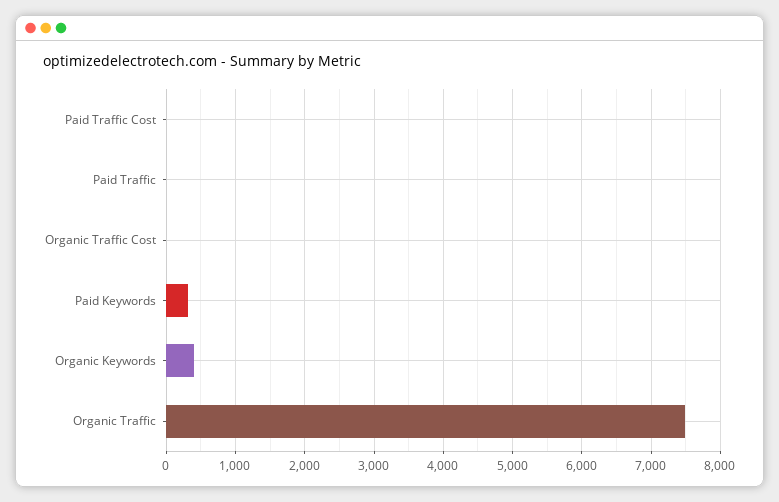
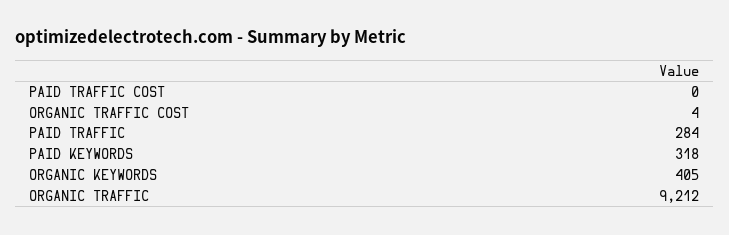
  {
    "Paid Traffic Cost": 0,
-   "Paid Traffic": 0,
+   "Paid Traffic": 284,
    "Organic Traffic Cost": 4,
    "Paid Keywords": 318,
    "Organic Keywords": 405,
-   "Organic Traffic": 7500
+   "Organic Traffic": 9212
  }

